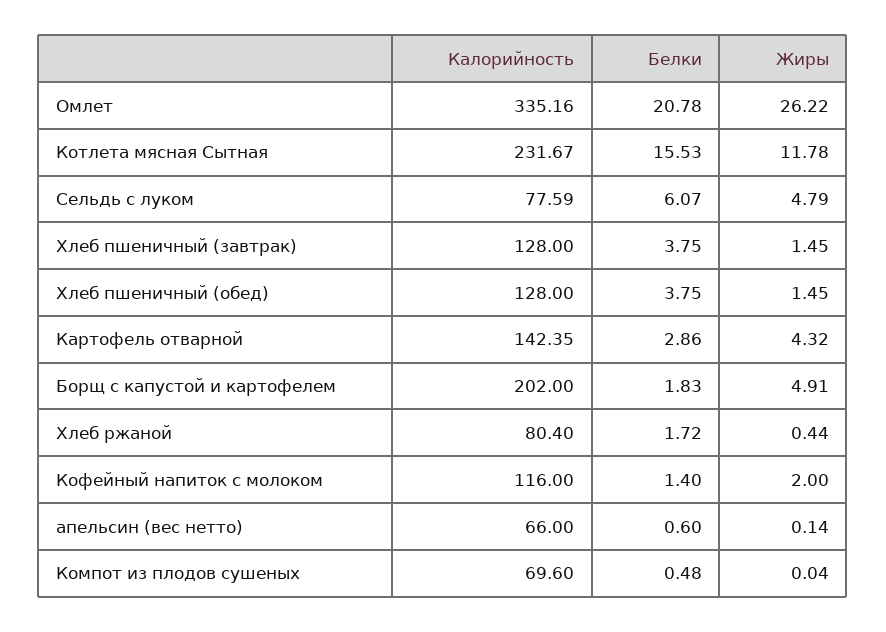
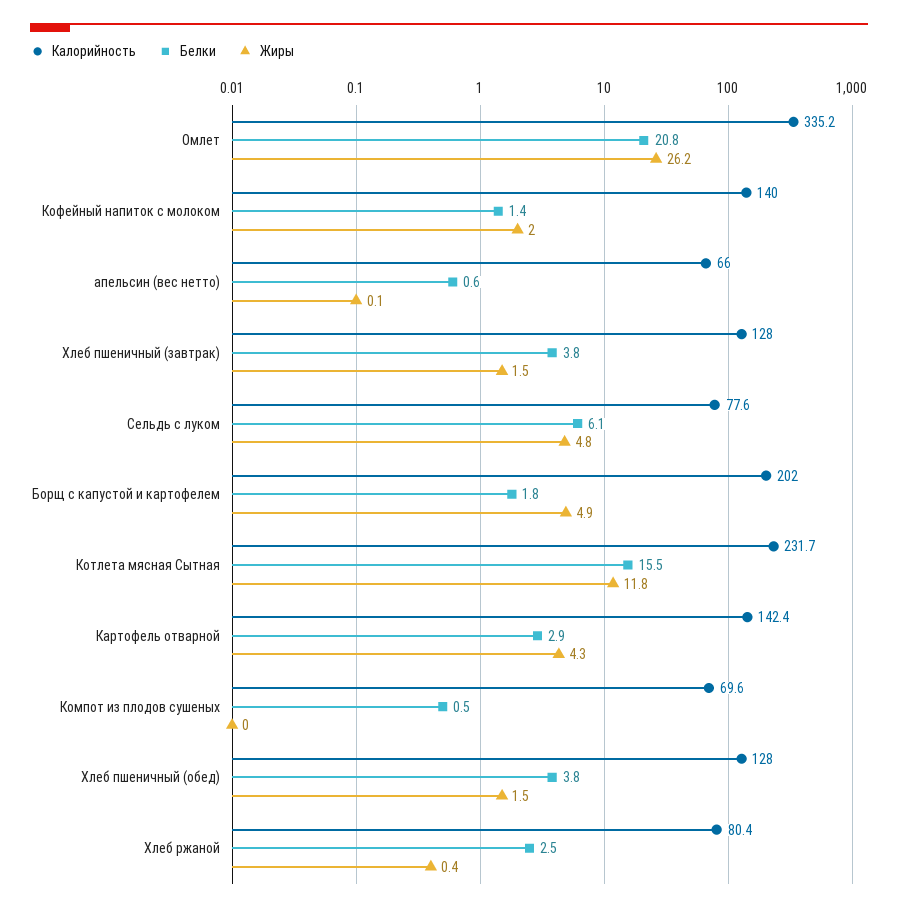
  {
    "Калорийность": {
      "Омлет": 335.16,
      "Котлета мясная Сытная": 231.67,
      "Сельдь с луком": 77.59,
      "Хлеб пшеничный (завтрак)": 128,
      "Хлеб пшеничный (обед)": 128,
      "Картофель отварной": 142.35,
      "Борщ с капустой и картофелем": 202,
      "Хлеб ржаной": 80.4,
-     "Кофейный напиток с молоком": 116,
+     "Кофейный напиток с молоком": 140,
      "апельсин (вес нетто)": 66,
      "Компот из плодов сушеных": 69.6
    },
    "Белки": {
      "Омлет": 20.78,
      "Котлета мясная Сытная": 15.53,
      "Сельдь с луком": 6.07,
      "Хлеб пшеничный (завтрак)": 3.75,
      "Хлеб пшеничный (обед)": 3.75,
      "Картофель отварной": 2.86,
      "Борщ с капустой и картофелем": 1.83,
-     "Хлеб ржаной": 1.72,
+     "Хлеб ржаной": 2.5,
      "Кофейный напиток с молоком": 1.4,
      "апельсин (вес нетто)": 0.6,
      "Компот из плодов сушеных": 0.48
    },
    "Жиры": {
      "Омлет": 26.22,
      "Котлета мясная Сытная": 11.78,
      "Сельдь с луком": 4.79,
      "Хлеб пшеничный (завтрак)": 1.45,
      "Хлеб пшеничный (обед)": 1.45,
      "Картофель отварной": 4.32,
      "Борщ с капустой и картофелем": 4.91,
      "Хлеб ржаной": 0.44,
      "Кофейный напиток с молоком": 2,
      "апельсин (вес нетто)": 0.14,
      "Компот из плодов сушеных": 0.04
    }
  }

